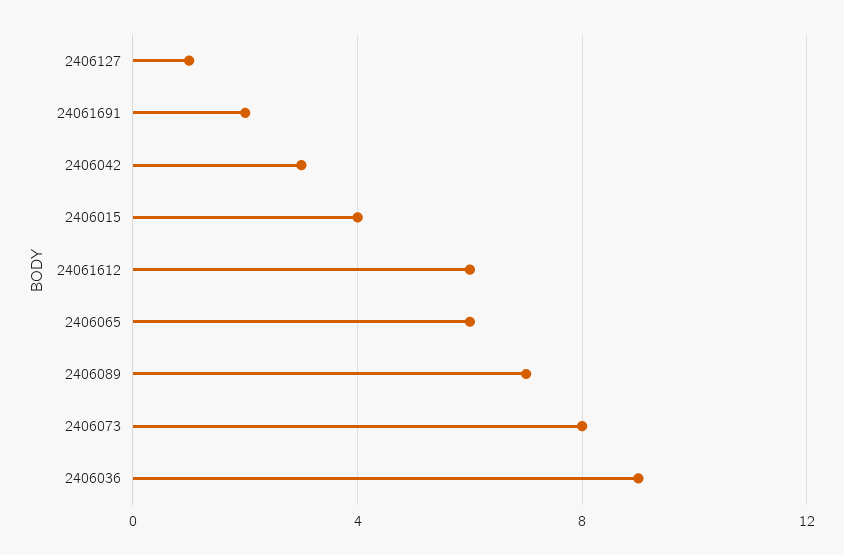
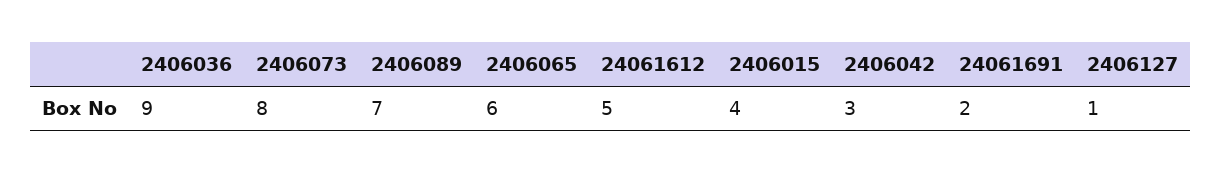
  {
    "2406127": 1,
    "24061691": 2,
    "2406042": 3,
    "2406015": 4,
-   "24061612": 6,
+   "24061612": 5,
    "2406065": 6,
    "2406089": 7,
    "2406073": 8,
    "2406036": 9
  }

